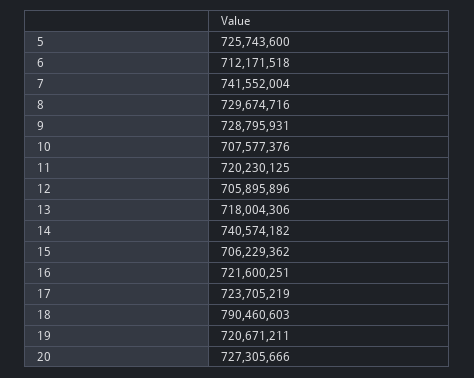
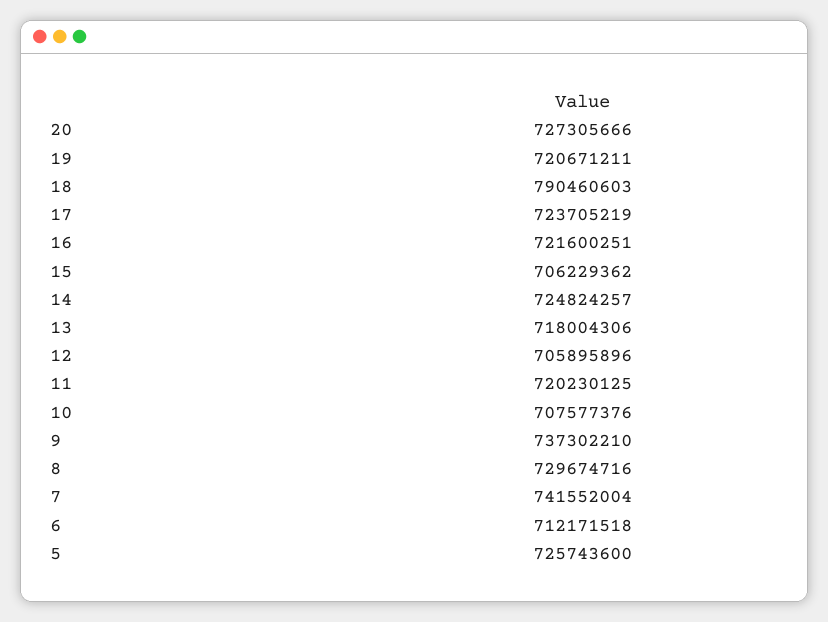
  {
    "5": 725743600,
    "6": 712171518,
    "7": 741552004,
    "8": 729674716,
-   "9": 728795931,
+   "9": 737302210,
    "10": 707577376,
    "11": 720230125,
    "12": 705895896,
    "13": 718004306,
-   "14": 740574182,
+   "14": 724824257,
    "15": 706229362,
    "16": 721600251,
    "17": 723705219,
    "18": 790460603,
    "19": 720671211,
    "20": 727305666
  }

